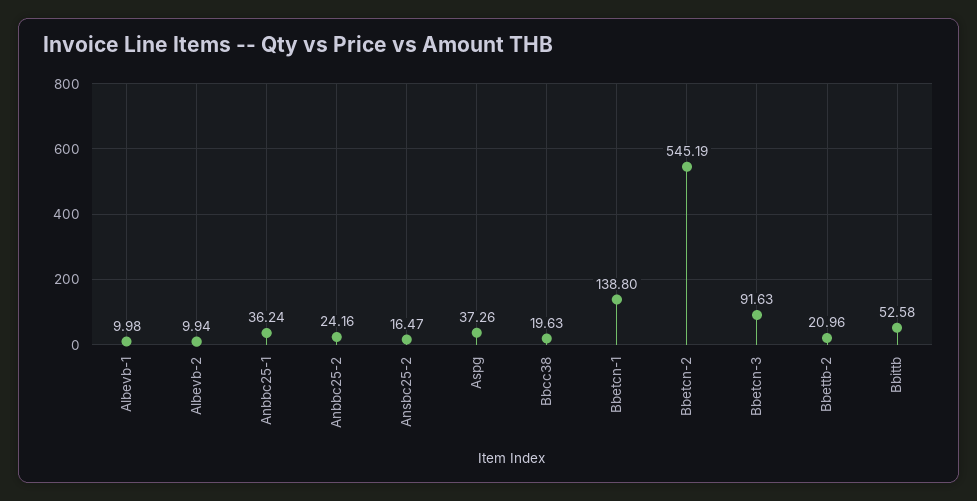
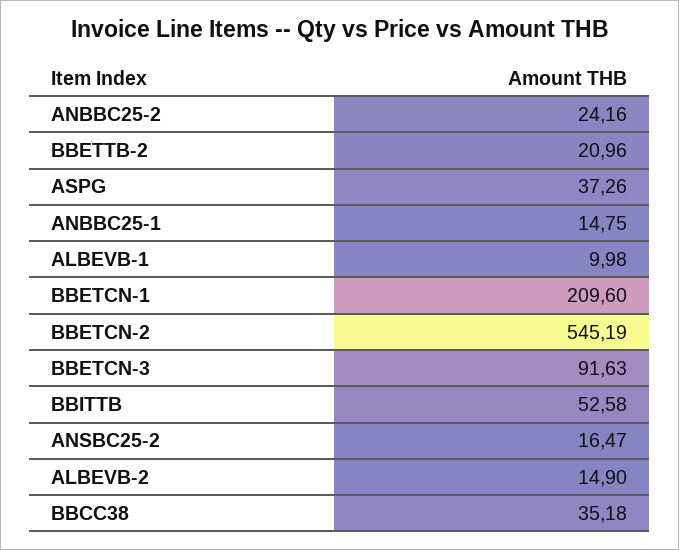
  {
    "Albevb-1": 9.98,
-   "Albevb-2": 9.94,
+   "Albevb-2": 14.9,
-   "Anbbc25-1": 36.24,
+   "Anbbc25-1": 14.75,
    "Anbbc25-2": 24.16,
    "Ansbc25-2": 16.47,
    "Aspg": 37.26,
-   "Bbcc38": 19.63,
+   "Bbcc38": 35.18,
-   "Bbetcn-1": 138.8,
+   "Bbetcn-1": 209.6,
    "Bbetcn-2": 545.19,
    "Bbetcn-3": 91.63,
    "Bbettb-2": 20.96,
    "Bbittb": 52.58
  }

